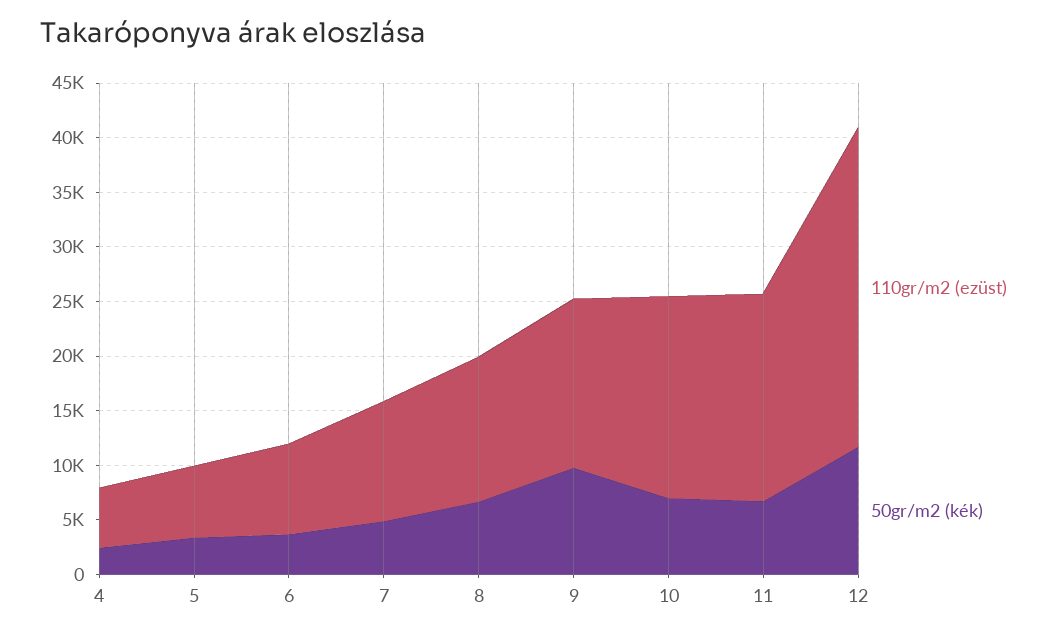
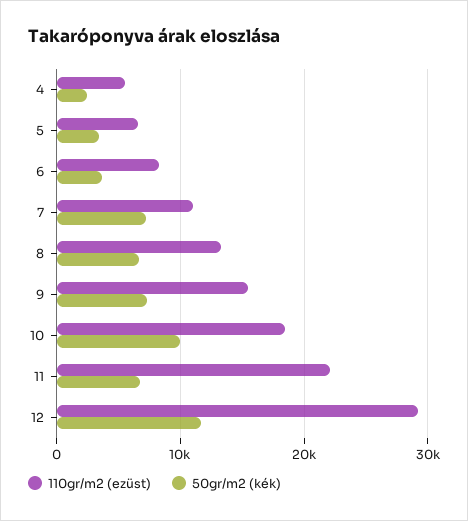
  {
    "110gr/m2 (ezüst)": {
      "4": 5000,
      "5": 7000,
      "6": 8000,
      "7": 11000,
      "8": 13000,
      "9": 15000,
      "10": 18000,
-     "11": 19000,
+     "11": 22000,
      "12": 29000
    },
    "50gr/m2 (kék)": {
      "4": 2000,
      "5": 3000,
      "6": 4000,
-     "7": 5000,
+     "7": 7000,
      "8": 7000,
-     "9": 10000,
+     "9": 7000,
-     "10": 7000,
+     "10": 10000,
      "11": 7000,
      "12": 12000
    }
  }

